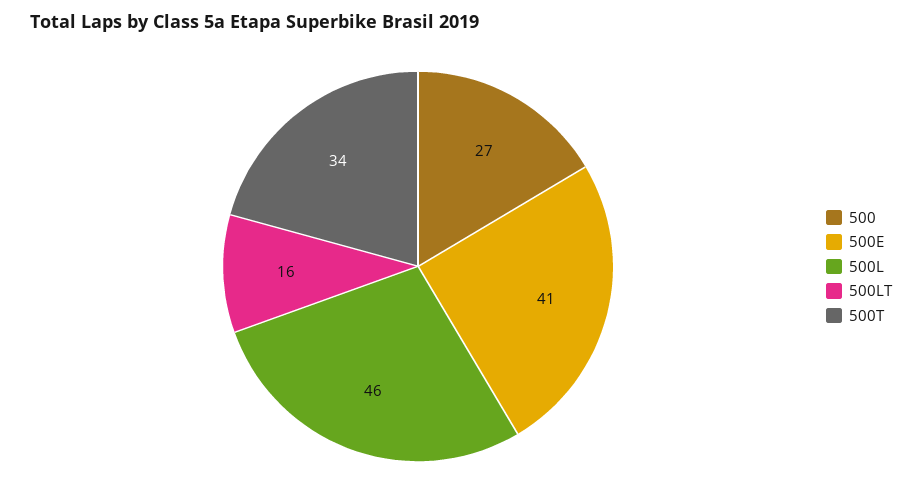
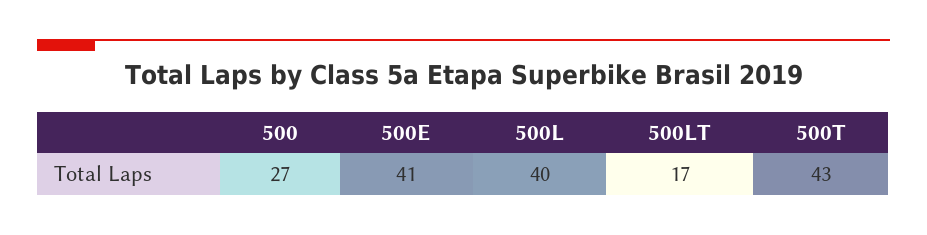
  {
    "500": 27,
    "500E": 41,
-   "500L": 46,
+   "500L": 40,
-   "500LT": 16,
+   "500LT": 17,
-   "500T": 34
+   "500T": 43
  }

